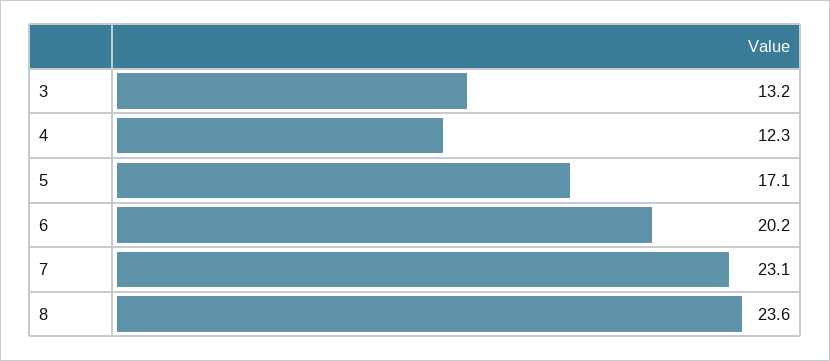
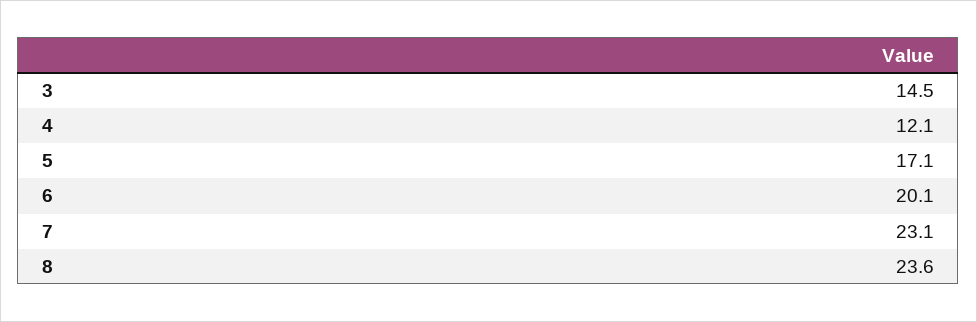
  {
-   "3": 13.2,
+   "3": 14.5,
-   "4": 12.3,
+   "4": 12.1,
    "5": 17.1,
-   "6": 20.2,
+   "6": 20.1,
    "7": 23.1,
    "8": 23.6
  }

